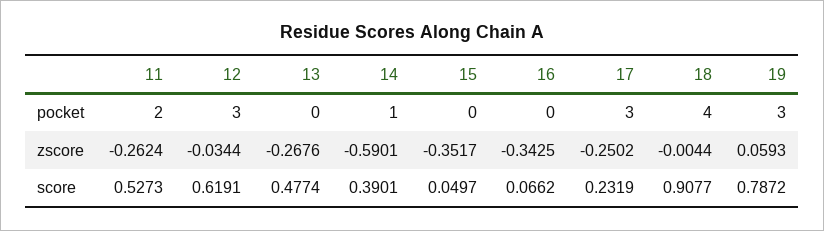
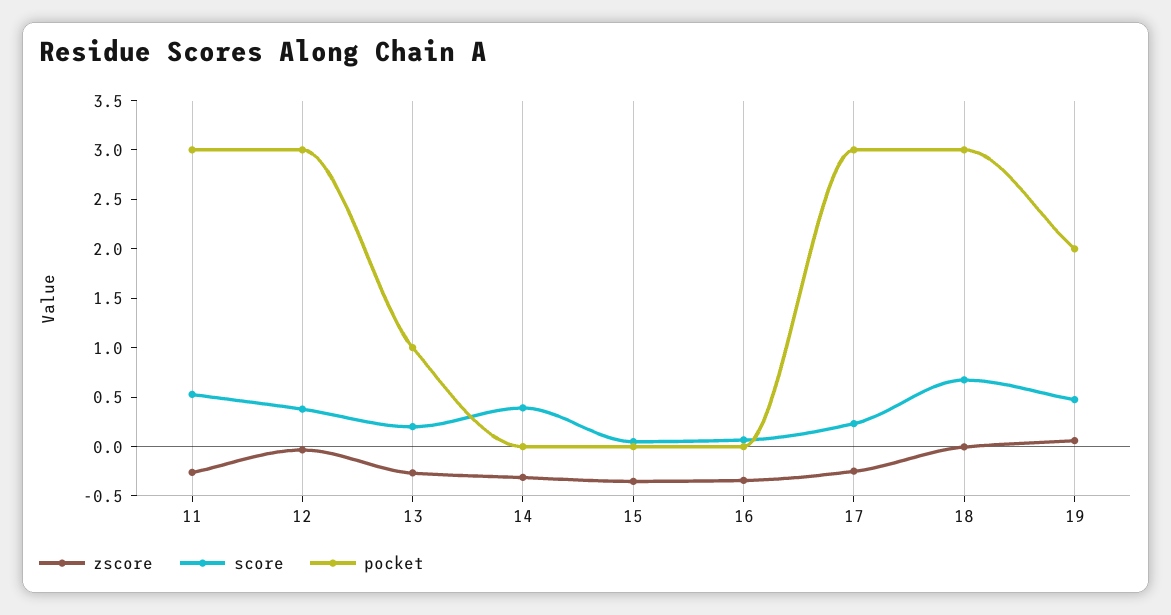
  {
    "pocket": {
-     "11": 2,
+     "11": 3,
      "12": 3,
-     "13": 0,
+     "13": 1,
-     "14": 1,
+     "14": 0,
      "15": 0,
      "16": 0,
      "17": 3,
-     "18": 4,
+     "18": 3,
-     "19": 3
+     "19": 2
    },
    "zscore": {
      "11": -0.2624,
      "12": -0.0344,
      "13": -0.2676,
-     "14": -0.5901,
+     "14": -0.3,
      "15": -0.3517,
      "16": -0.3425,
      "17": -0.2502,
      "18": -0.0044,
      "19": 0.0593
    },
    "score": {
      "11": 0.5273,
-     "12": 0.6191,
+     "12": 0.4,
-     "13": 0.4774,
+     "13": 0.2,
      "14": 0.3901,
      "15": 0.0497,
      "16": 0.0662,
      "17": 0.2319,
-     "18": 0.9077,
+     "18": 0.7,
-     "19": 0.7872
+     "19": 0.5
    }
  }

